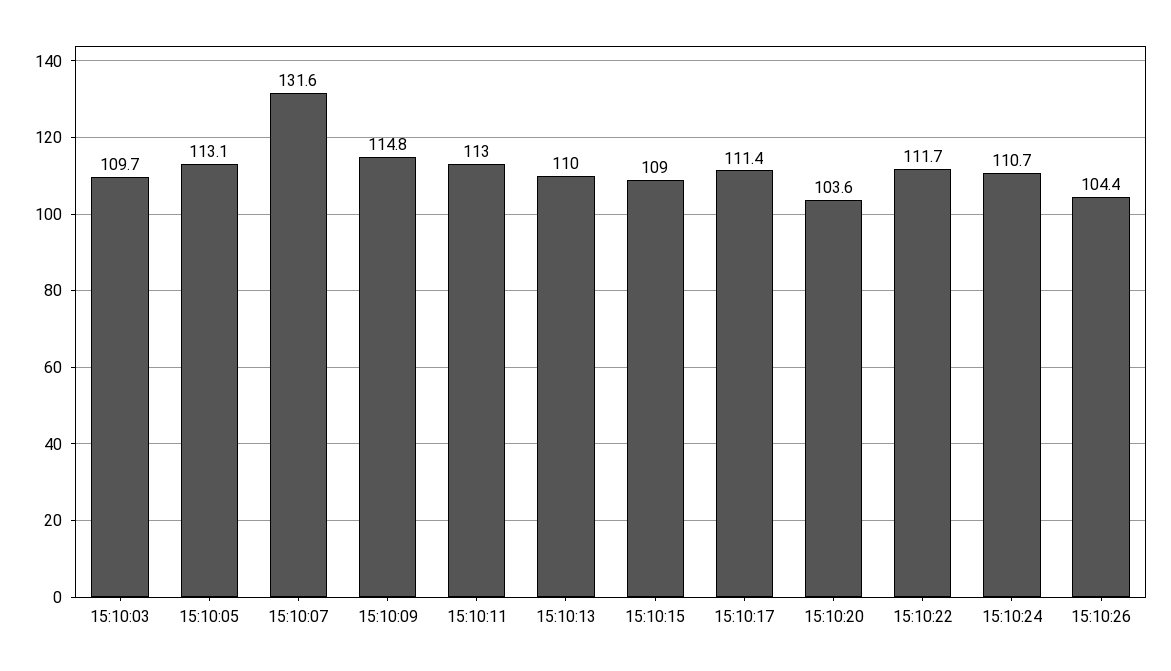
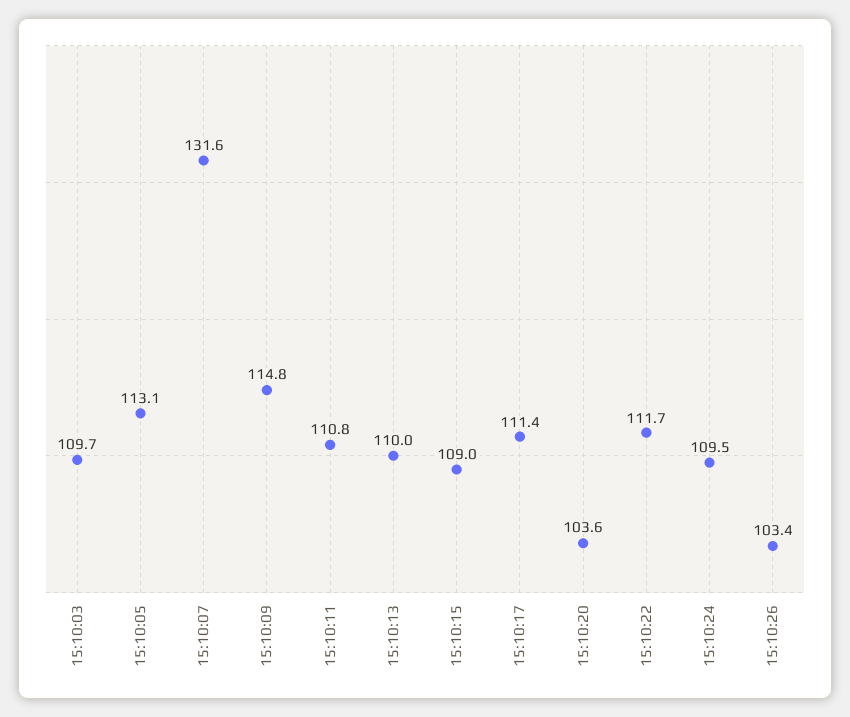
  {
    "15:10:03": 109.7,
    "15:10:05": 113.1,
    "15:10:07": 131.6,
    "15:10:09": 114.8,
-   "15:10:11": 113,
+   "15:10:11": 110.8,
    "15:10:13": 110,
    "15:10:15": 109,
    "15:10:17": 111.4,
    "15:10:20": 103.6,
    "15:10:22": 111.7,
-   "15:10:24": 110.7,
+   "15:10:24": 109.5,
-   "15:10:26": 104.4
+   "15:10:26": 103.4
  }

